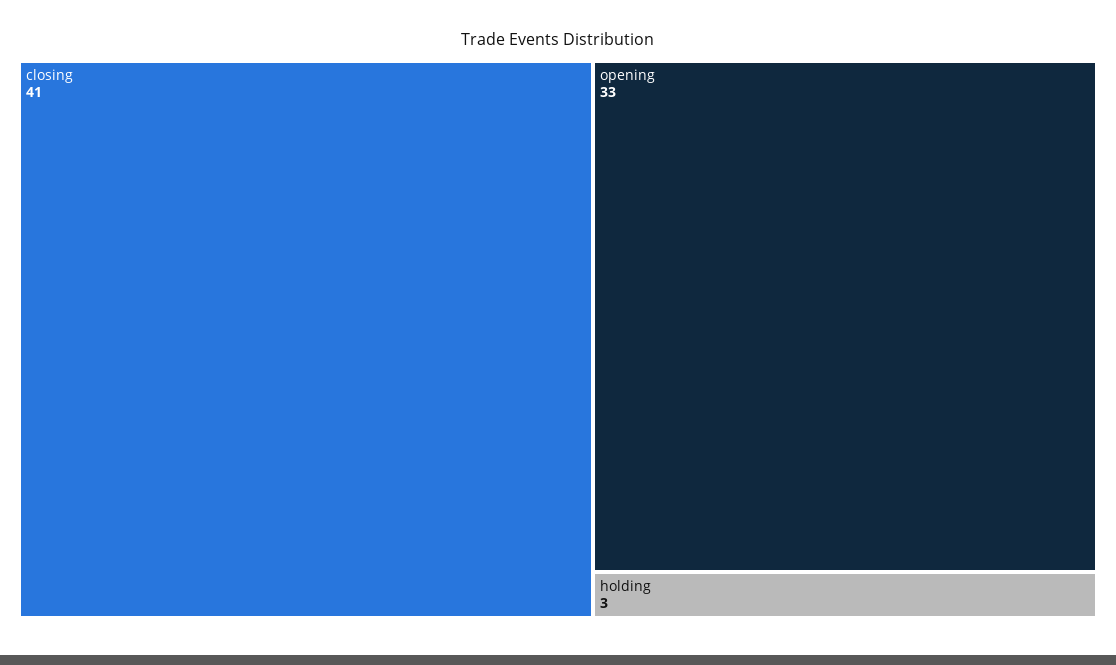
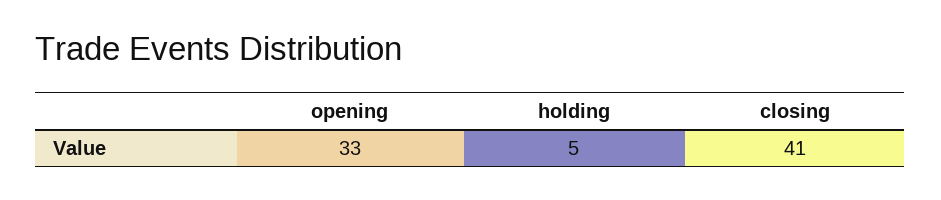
  {
    "closing": 41,
    "opening": 33,
-   "holding": 3
+   "holding": 5
  }

